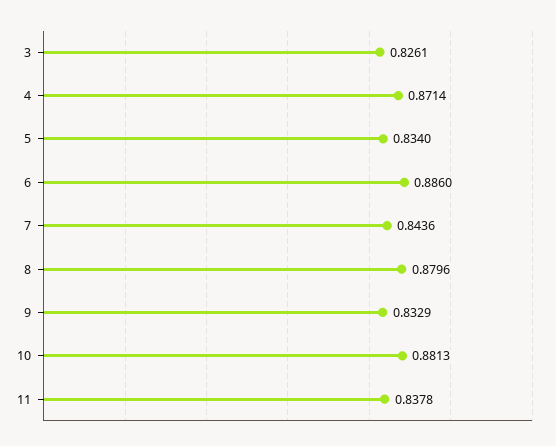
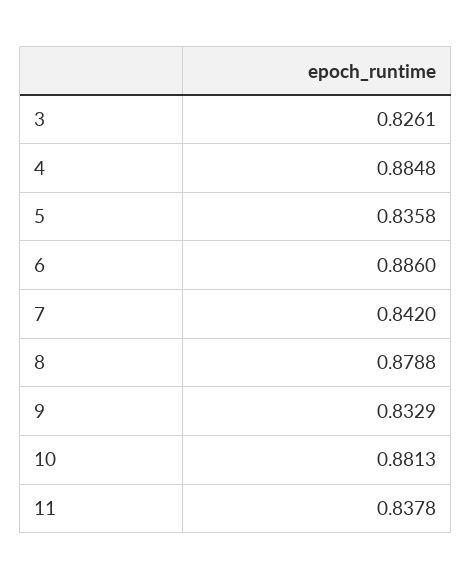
  {
    "3": 0.8261,
-   "4": 0.8714,
+   "4": 0.8848,
-   "5": 0.834,
+   "5": 0.8358,
    "6": 0.886,
-   "7": 0.8436,
+   "7": 0.842,
-   "8": 0.8796,
+   "8": 0.8788,
    "9": 0.8329,
    "10": 0.8813,
    "11": 0.8378
  }

